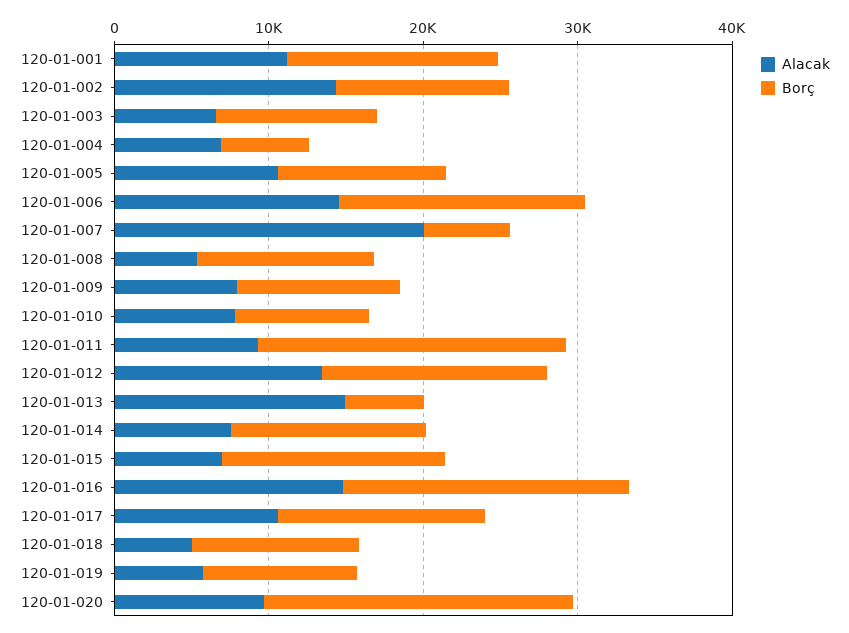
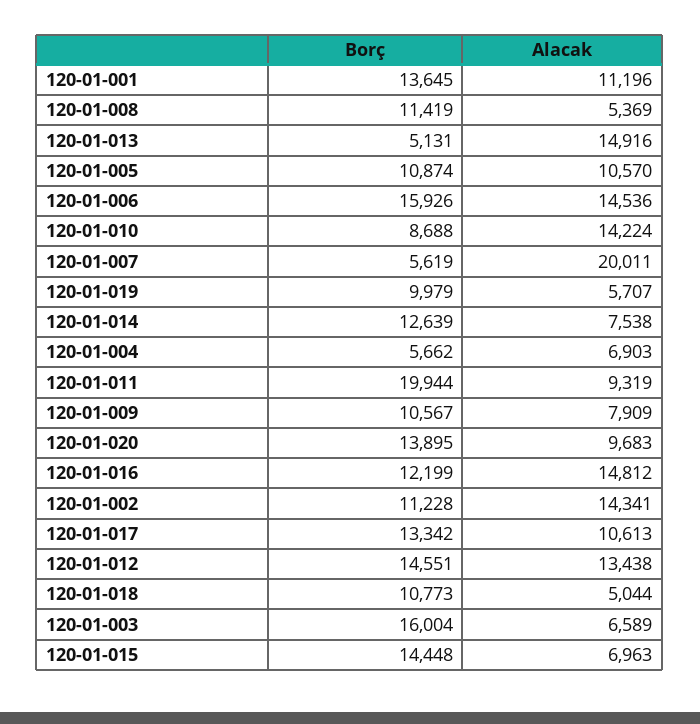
  {
    "Alacak": {
      "120-01-001": 11196,
      "120-01-002": 14341,
      "120-01-003": 6589,
      "120-01-004": 6903,
      "120-01-005": 10570,
      "120-01-006": 14536,
      "120-01-007": 20011,
      "120-01-008": 5369,
      "120-01-009": 7909,
-     "120-01-010": 8000,
+     "120-01-010": 14224,
      "120-01-011": 9319,
      "120-01-012": 13438,
      "120-01-013": 14916,
      "120-01-014": 7538,
      "120-01-015": 6963,
      "120-01-016": 14812,
      "120-01-017": 10613,
      "120-01-018": 5044,
      "120-01-019": 5707,
      "120-01-020": 9683
    },
    "Borç": {
      "120-01-001": 13645,
      "120-01-002": 11228,
-     "120-01-003": 10000,
+     "120-01-003": 16004,
      "120-01-004": 5662,
      "120-01-005": 10874,
      "120-01-006": 15926,
      "120-01-007": 5619,
      "120-01-008": 11419,
      "120-01-009": 10567,
      "120-01-010": 8688,
      "120-01-011": 19944,
      "120-01-012": 14551,
      "120-01-013": 5131,
      "120-01-014": 12639,
      "120-01-015": 14448,
-     "120-01-016": 18000,
+     "120-01-016": 12199,
      "120-01-017": 13342,
      "120-01-018": 10773,
      "120-01-019": 9979,
-     "120-01-020": 20000
+     "120-01-020": 13895
    }
  }

